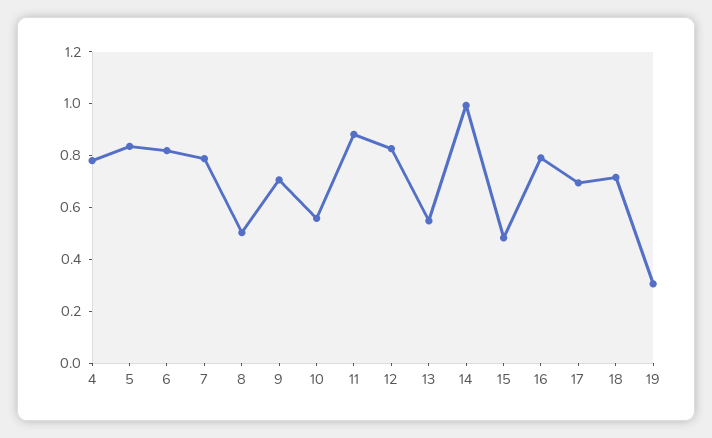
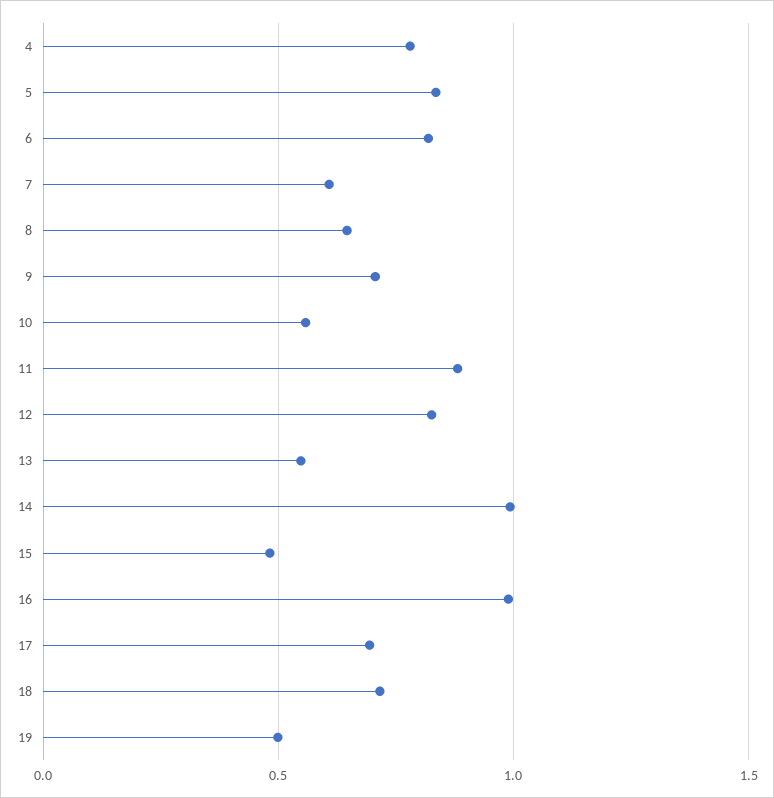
  {
    "4": 0.8,
    "5": 0.85,
    "6": 0.8,
-   "7": 0.8,
+   "7": 0.6,
-   "8": 0.5,
+   "8": 0.65,
    "9": 0.7,
    "10": 0.55,
    "11": 0.9,
    "12": 0.85,
    "13": 0.55,
    "14": 1,
    "15": 0.5,
-   "16": 0.8,
+   "16": 1,
    "17": 0.7,
    "18": 0.7,
-   "19": 0.3
+   "19": 0.5
  }

